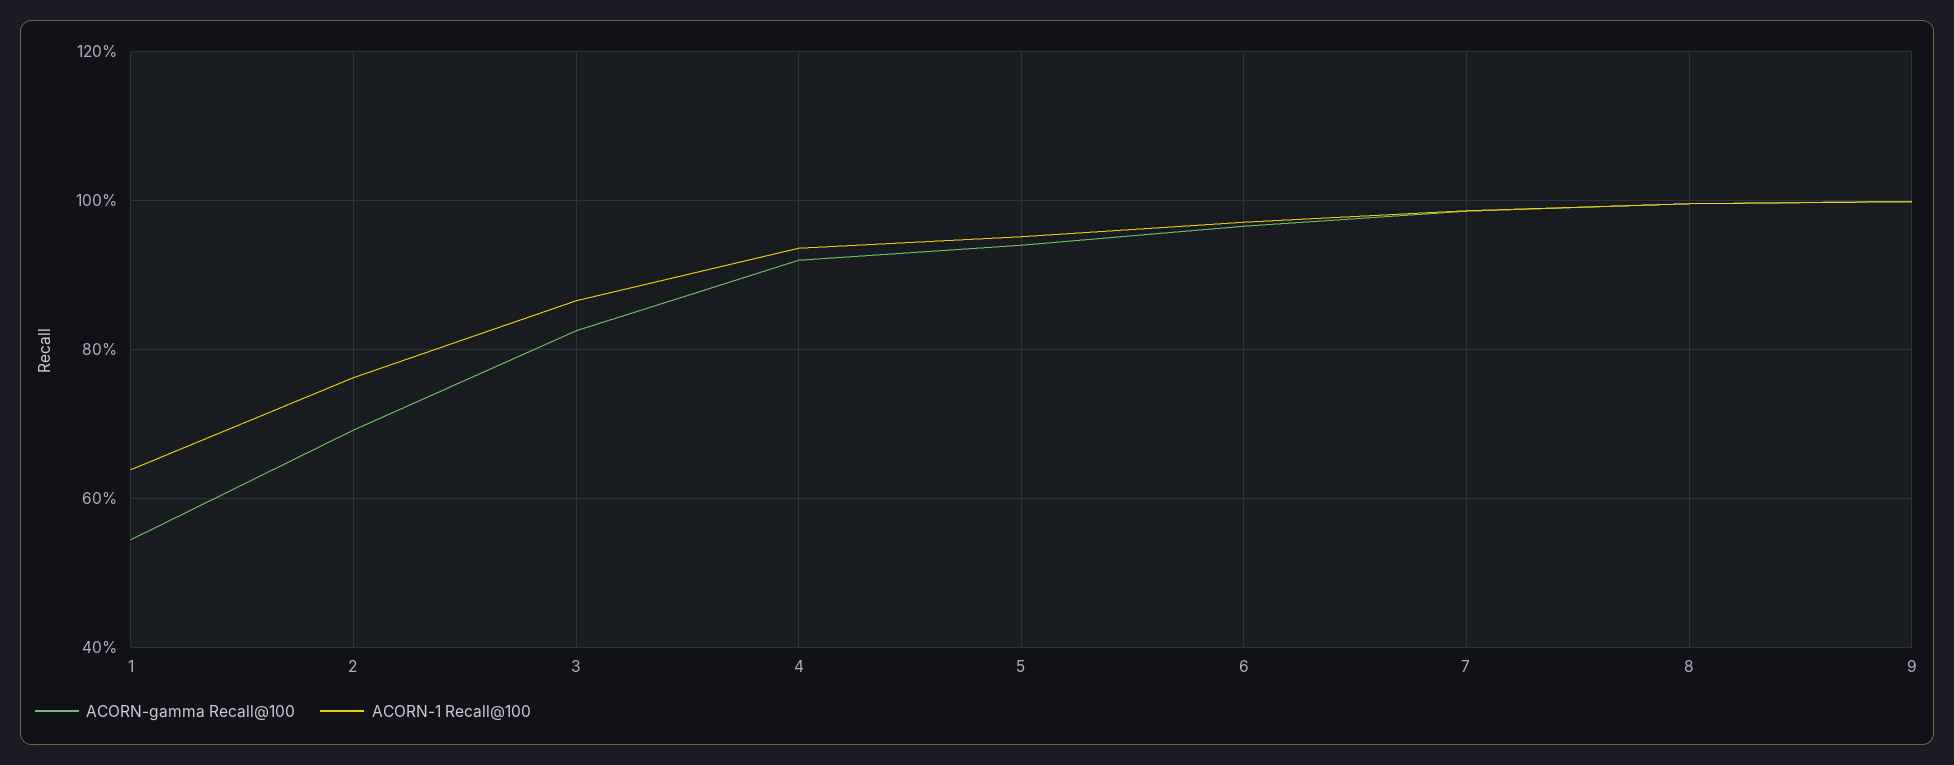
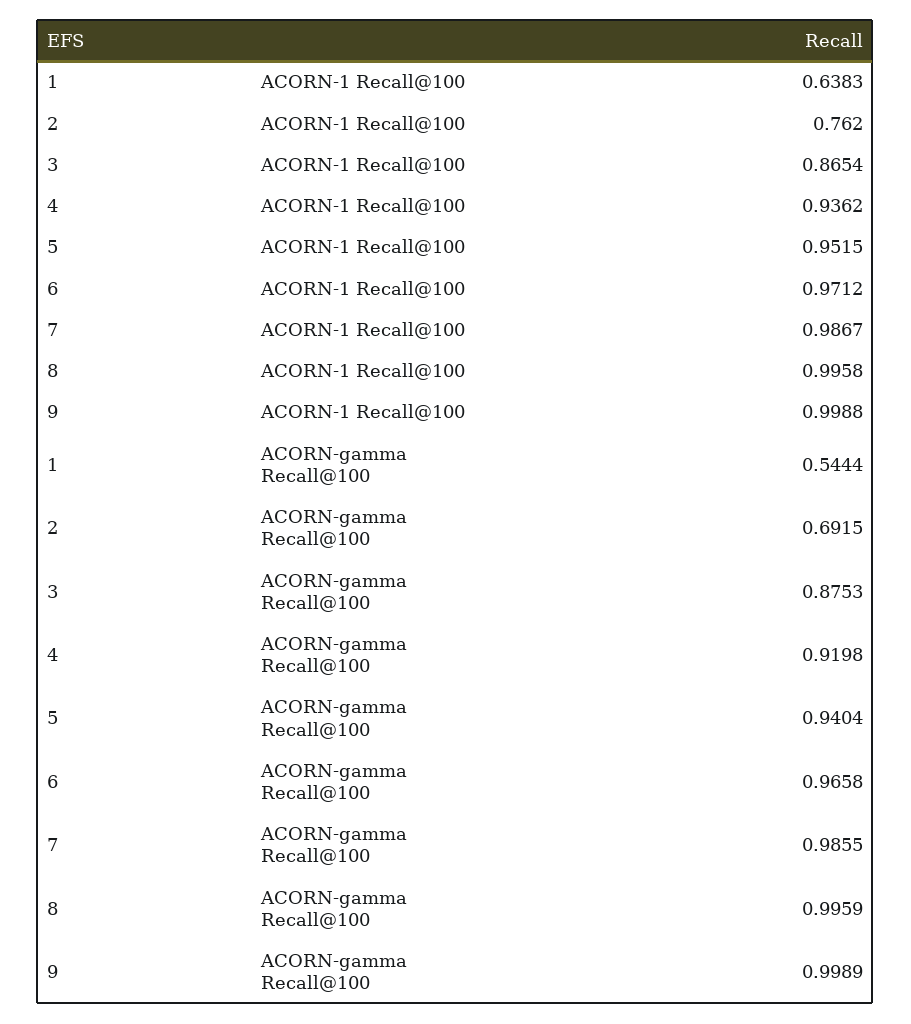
  {
    "ACORN-gamma Recall@100": {
      "1": 0.5444,
      "2": 0.6915,
-     "3": 0.82,
+     "3": 0.8753,
      "4": 0.9198,
      "5": 0.9404,
      "6": 0.9658,
      "7": 0.9855,
      "8": 0.9959,
      "9": 0.9989
    },
    "ACORN-1 Recall@100": {
      "1": 0.6383,
      "2": 0.762,
      "3": 0.8654,
      "4": 0.9362,
      "5": 0.9515,
      "6": 0.9712,
      "7": 0.9867,
      "8": 0.9958,
      "9": 0.9988
    }
  }

